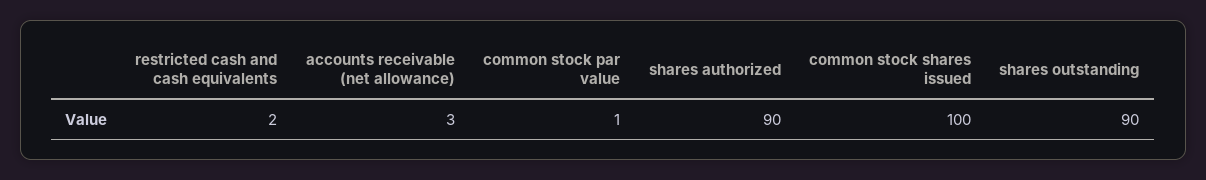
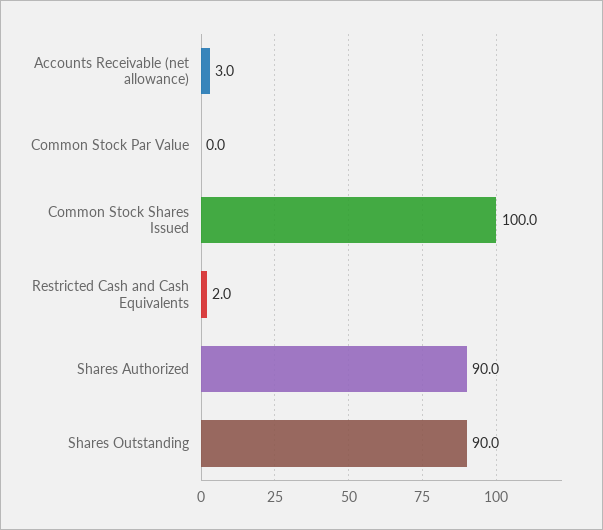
  {
    "restricted cash and cash equivalents": 2,
    "accounts receivable (net allowance)": 3,
-   "common stock par value": 1,
+   "common stock par value": 0,
    "shares authorized": 90,
    "common stock shares issued": 100,
    "shares outstanding": 90
  }

